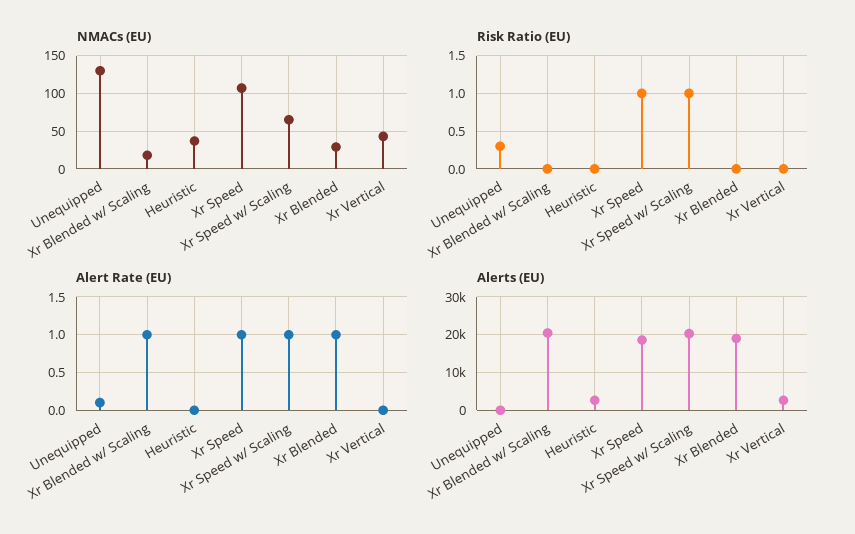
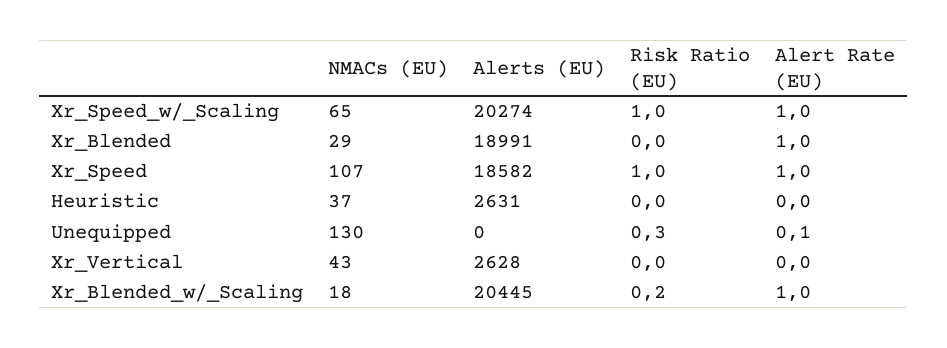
  {
    "NMACs (EU)": {
      "Unequipped": 130,
      "Xr Blended w/ Scaling": 18,
      "Heuristic": 37,
      "Xr Speed": 107,
      "Xr Speed w/ Scaling": 65,
      "Xr Blended": 29,
      "Xr Vertical": 43
    },
    "Risk Ratio (EU)": {
      "Unequipped": 0.3,
-     "Xr Blended w/ Scaling": 0,
+     "Xr Blended w/ Scaling": 0.2,
      "Heuristic": 0,
      "Xr Speed": 1,
      "Xr Speed w/ Scaling": 1,
      "Xr Blended": 0,
      "Xr Vertical": 0
    },
    "Alert Rate (EU)": {
      "Unequipped": 0.1,
      "Xr Blended w/ Scaling": 1,
      "Heuristic": 0,
      "Xr Speed": 1,
      "Xr Speed w/ Scaling": 1,
      "Xr Blended": 1,
      "Xr Vertical": 0
    },
    "Alerts (EU)": {
      "Unequipped": 0,
      "Xr Blended w/ Scaling": 20445,
      "Heuristic": 2631,
      "Xr Speed": 18582,
      "Xr Speed w/ Scaling": 20274,
      "Xr Blended": 18991,
      "Xr Vertical": 2628
    }
  }

